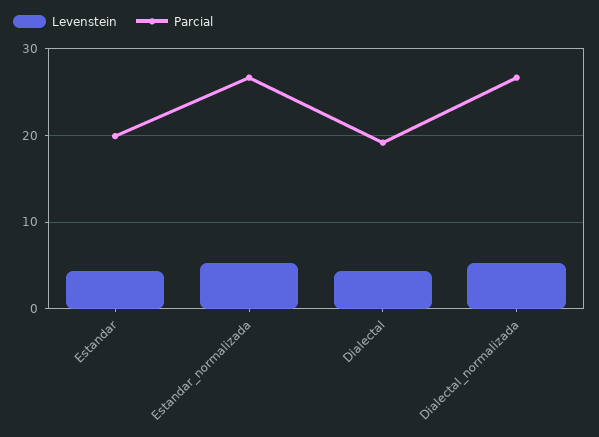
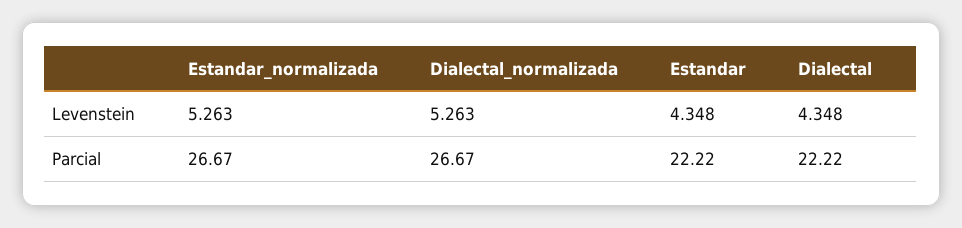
  {
    "Levenstein": {
      "Estandar": 4.348,
      "Estandar_normalizada": 5.263,
      "Dialectal": 4.348,
      "Dialectal_normalizada": 5.263
    },
    "Parcial": {
-     "Estandar": 20,
+     "Estandar": 22.22,
      "Estandar_normalizada": 26.67,
-     "Dialectal": 19,
+     "Dialectal": 22.22,
      "Dialectal_normalizada": 26.67
    }
  }

